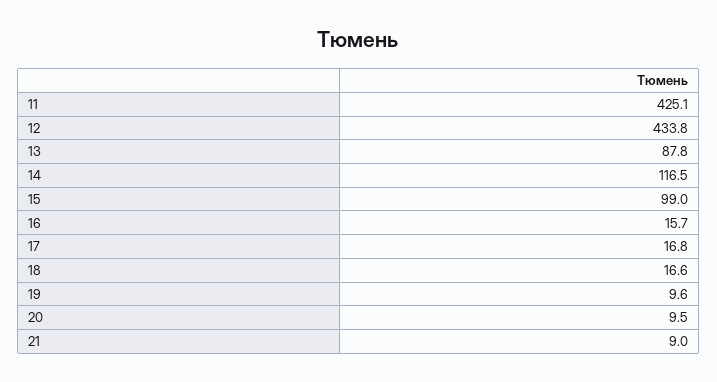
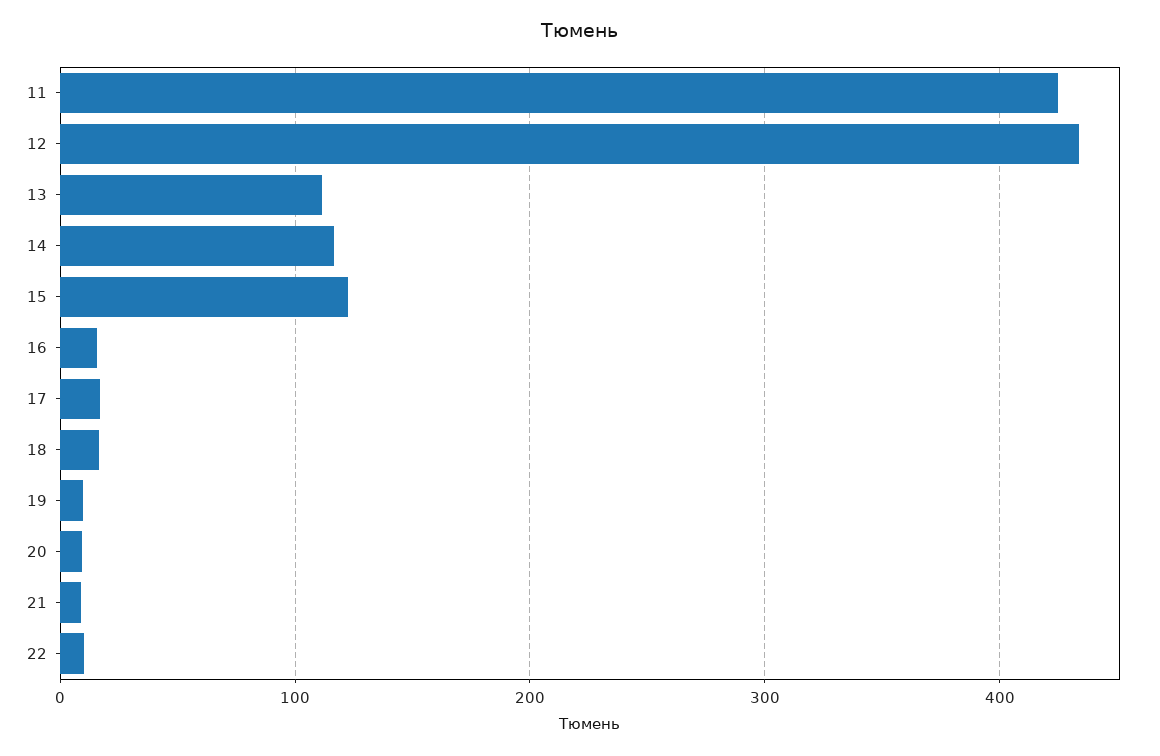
  {
    "11": 425.1,
    "12": 433.8,
-   "13": 87.8,
+   "13": 110,
    "14": 116.5,
-   "15": 99,
+   "15": 120,
    "16": 15.7,
    "17": 16.8,
    "18": 16.6,
    "19": 9.6,
    "20": 9.5,
-   "21": 9
+   "21": 9,
+   "22": 10
  }

